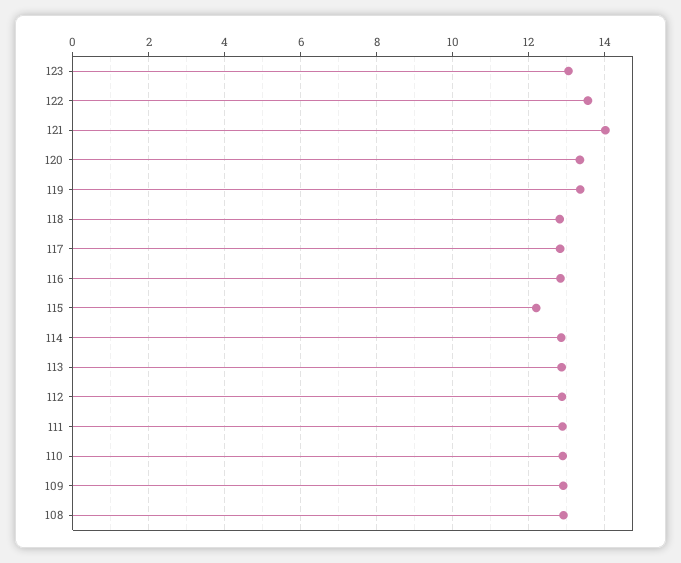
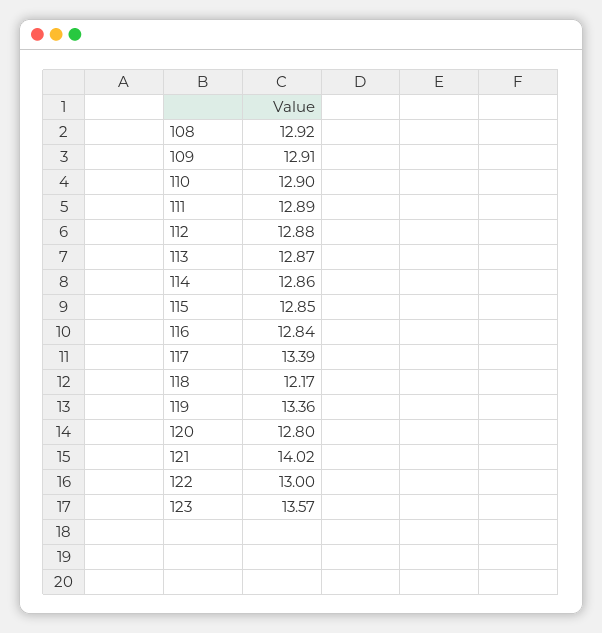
  {
-   "123": 13,
+   "123": 13.57,
-   "122": 13.6,
+   "122": 13,
    "121": 14.02,
-   "120": 13.4,
+   "120": 12.8,
    "119": 13.36,
-   "118": 12.8,
+   "118": 12.17,
-   "117": 12.8,
+   "117": 13.39,
    "116": 12.84,
-   "115": 12.2,
+   "115": 12.85,
    "114": 12.86,
    "113": 12.87,
    "112": 12.88,
    "111": 12.89,
    "110": 12.9,
    "109": 12.91,
    "108": 12.92
  }

